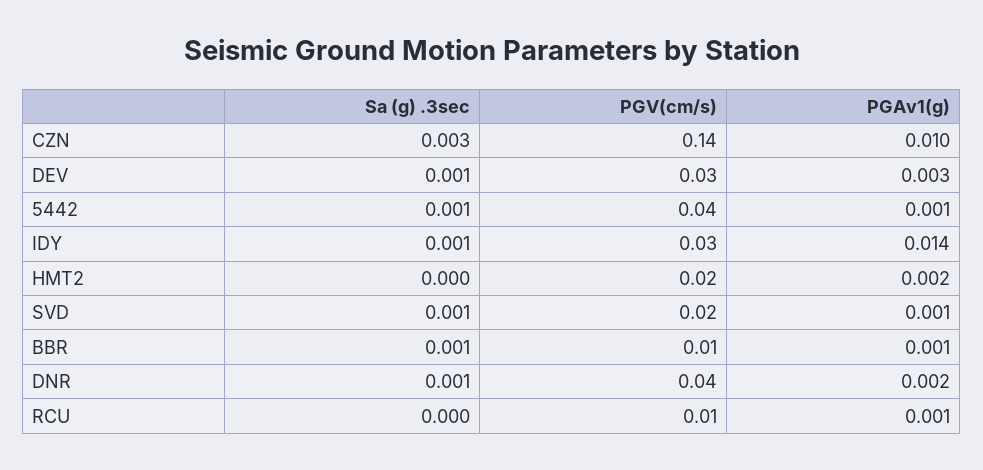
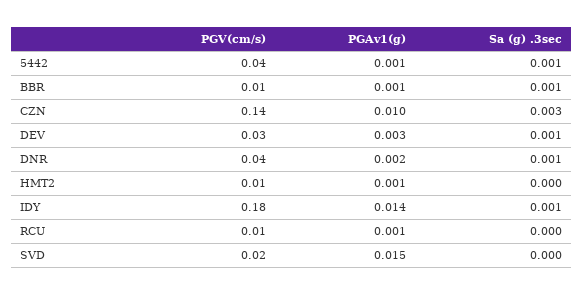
  {
    "Sa (g) .3sec": {
      "CZN": 0.003,
      "DEV": 0.001,
      "5442": 0.001,
      "IDY": 0.001,
      "HMT2": 0,
-     "SVD": 0.001,
+     "SVD": 0,
      "BBR": 0.001,
      "DNR": 0.001,
      "RCU": 0
    },
    "PGV(cm/s)": {
      "CZN": 0.14,
      "DEV": 0.03,
      "5442": 0.04,
-     "IDY": 0.03,
+     "IDY": 0.18,
-     "HMT2": 0.02,
+     "HMT2": 0.01,
      "SVD": 0.02,
      "BBR": 0.01,
      "DNR": 0.04,
      "RCU": 0.01
    },
    "PGAv1(g)": {
      "CZN": 0.01,
      "DEV": 0.003,
      "5442": 0.001,
      "IDY": 0.014,
-     "HMT2": 0.002,
+     "HMT2": 0.001,
-     "SVD": 0.001,
+     "SVD": 0.015,
      "BBR": 0.001,
      "DNR": 0.002,
      "RCU": 0.001
    }
  }

